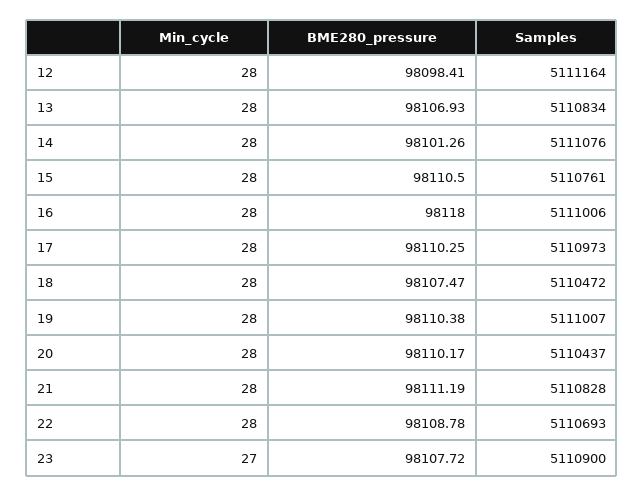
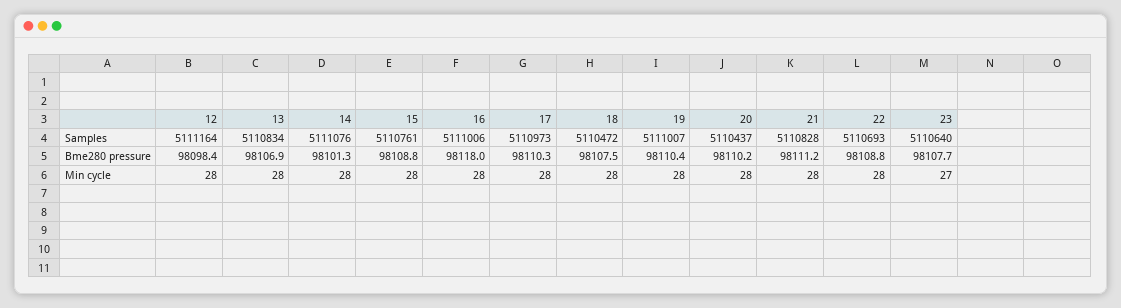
  {
    "Min_cycle": {
      "12": 28,
      "13": 28,
      "14": 28,
      "15": 28,
      "16": 28,
      "17": 28,
      "18": 28,
      "19": 28,
      "20": 28,
      "21": 28,
      "22": 28,
      "23": 27
    },
    "BME280_pressure": {
      "12": 98098.41,
      "13": 98106.93,
      "14": 98101.26,
-     "15": 98110.5,
+     "15": 98108.8,
      "16": 98118,
      "17": 98110.25,
      "18": 98107.47,
      "19": 98110.38,
      "20": 98110.17,
      "21": 98111.19,
      "22": 98108.78,
      "23": 98107.72
    },
    "Samples": {
      "12": 5111164,
      "13": 5110834,
      "14": 5111076,
      "15": 5110761,
      "16": 5111006,
      "17": 5110973,
      "18": 5110472,
      "19": 5111007,
      "20": 5110437,
      "21": 5110828,
      "22": 5110693,
-     "23": 5110900
+     "23": 5110640
    }
  }

